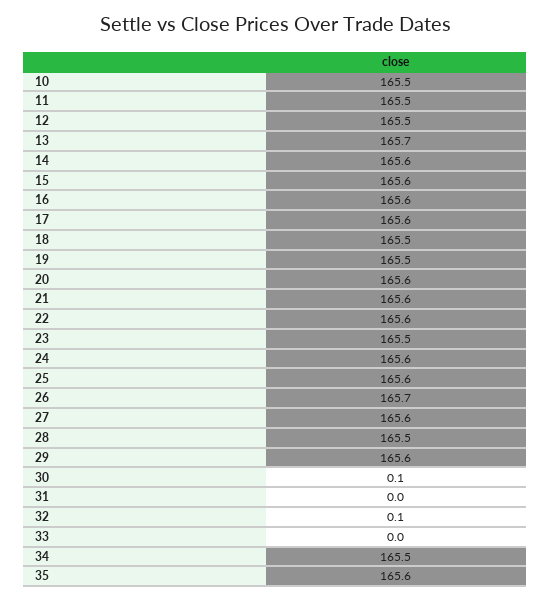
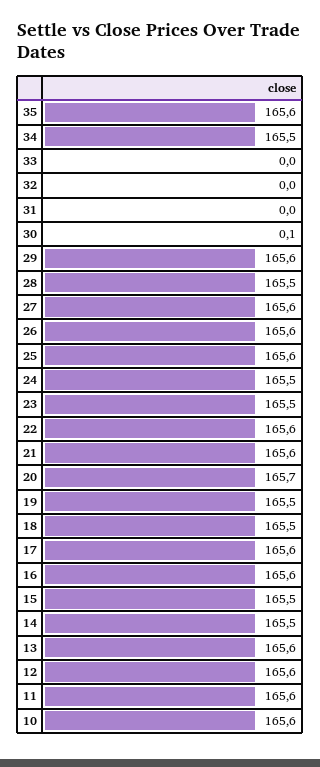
  {
-   "10": 165.5,
+   "10": 165.6,
-   "11": 165.5,
+   "11": 165.6,
-   "12": 165.5,
+   "12": 165.6,
-   "13": 165.7,
+   "13": 165.6,
-   "14": 165.6,
+   "14": 165.5,
-   "15": 165.6,
+   "15": 165.5,
    "16": 165.6,
    "17": 165.6,
    "18": 165.5,
    "19": 165.5,
-   "20": 165.6,
+   "20": 165.7,
    "21": 165.6,
    "22": 165.6,
    "23": 165.5,
-   "24": 165.6,
+   "24": 165.5,
    "25": 165.6,
-   "26": 165.7,
+   "26": 165.6,
    "27": 165.6,
    "28": 165.5,
    "29": 165.6,
    "30": 0.1,
    "31": 0,
-   "32": 0.1,
+   "32": 0,
    "33": 0,
    "34": 165.5,
    "35": 165.6
  }

